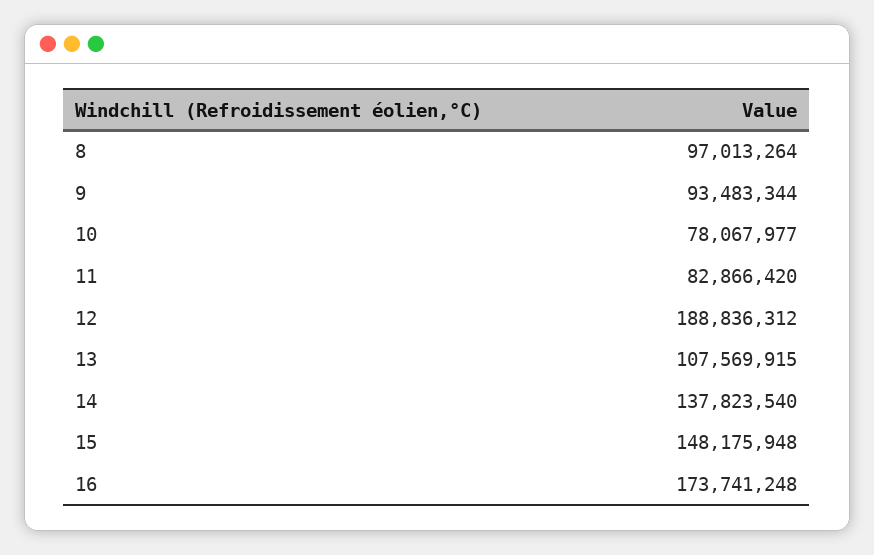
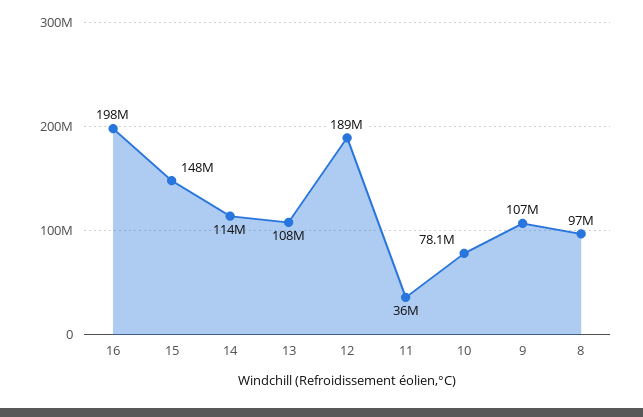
  {
    "8": 97013264,
-   "9": 93483344,
+   "9": 107000000,
    "10": 78067977,
-   "11": 82866420,
+   "11": 36000000,
    "12": 188836312,
    "13": 107569915,
-   "14": 137823540,
+   "14": 114000000,
    "15": 148175948,
-   "16": 173741248
+   "16": 198000000
  }

